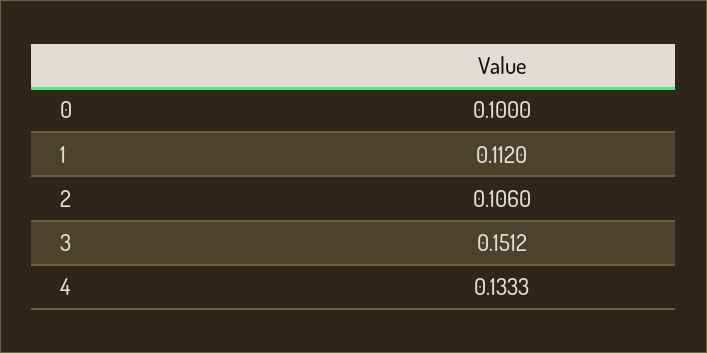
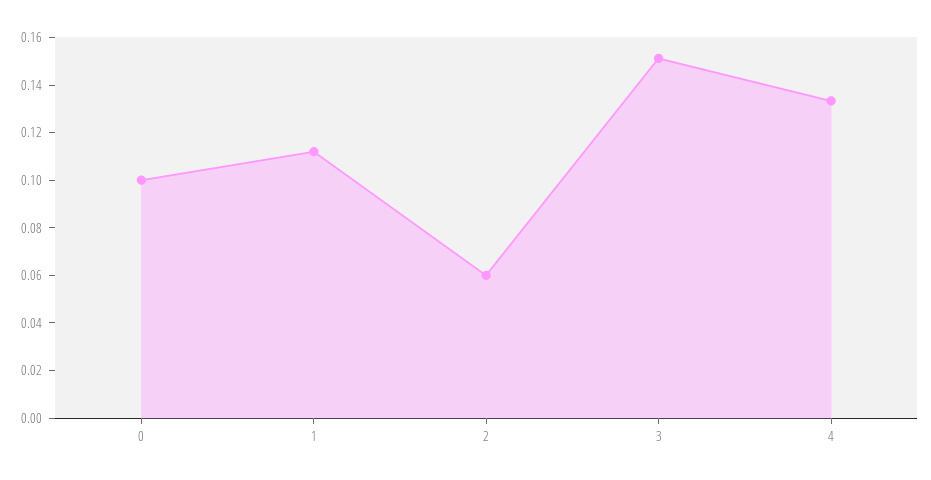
  {
    "0": 0.1,
    "1": 0.112,
-   "2": 0.106,
+   "2": 0.06,
    "3": 0.1512,
    "4": 0.1333
  }

